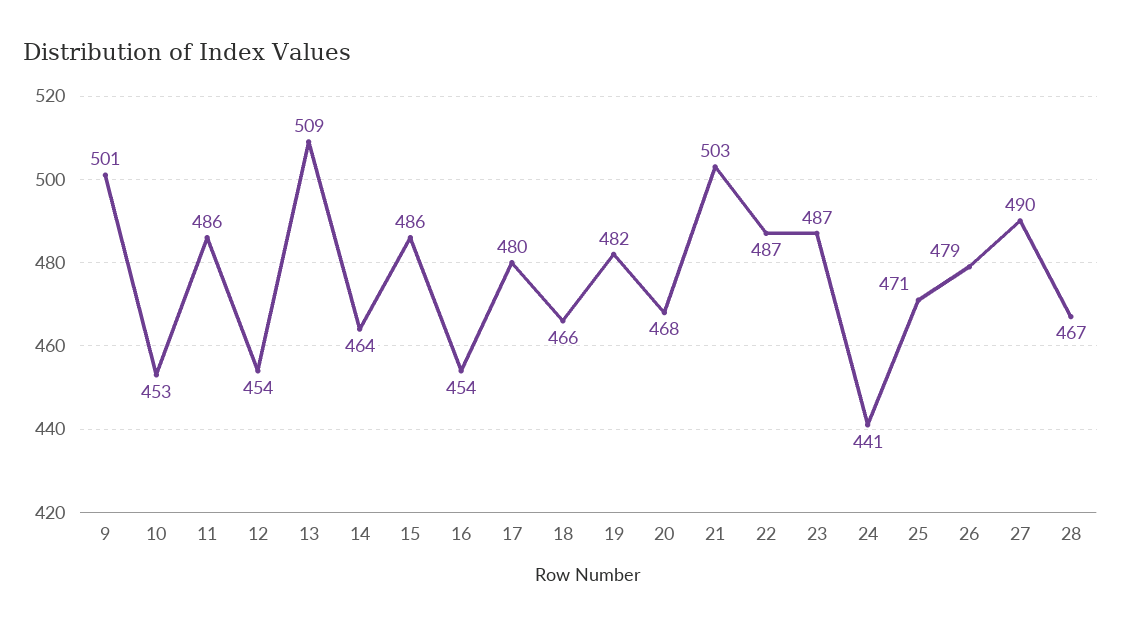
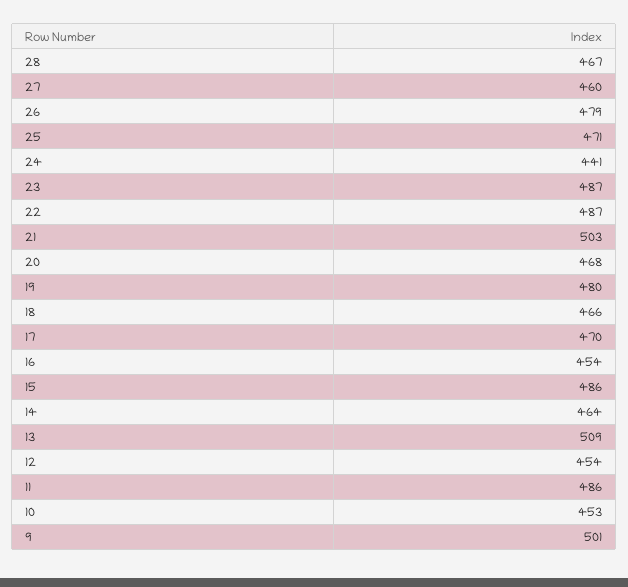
  {
    "9": 501,
    "10": 453,
    "11": 486,
    "12": 454,
    "13": 509,
    "14": 464,
    "15": 486,
    "16": 454,
-   "17": 480,
+   "17": 470,
    "18": 466,
-   "19": 482,
+   "19": 480,
    "20": 468,
    "21": 503,
    "22": 487,
    "23": 487,
    "24": 441,
    "25": 471,
    "26": 479,
-   "27": 490,
+   "27": 460,
    "28": 467
  }

